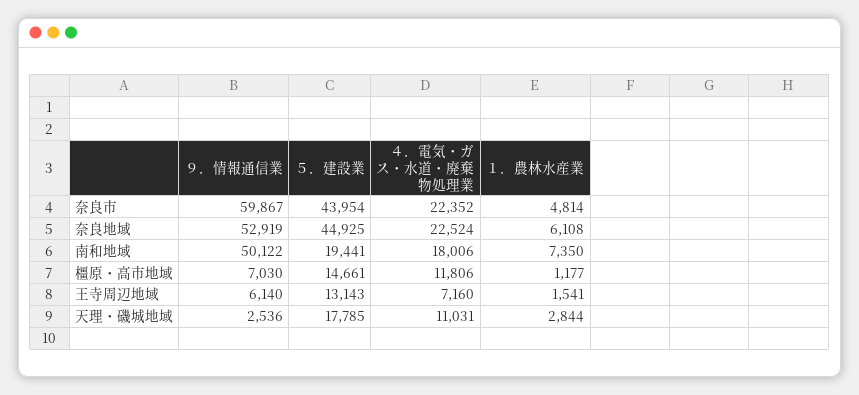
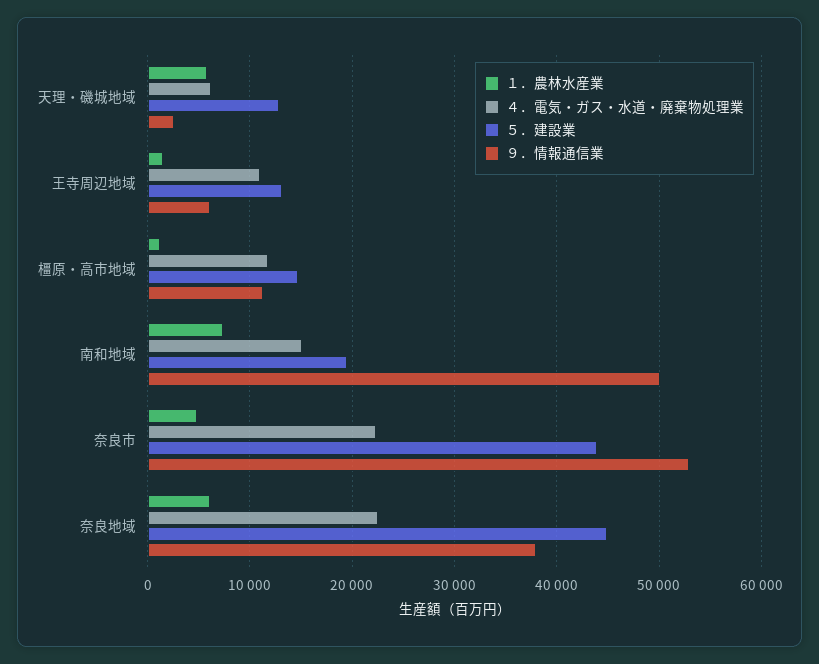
  {
    "９．情報通信業": {
-     "奈良市": 59867,
+     "奈良市": 53000,
-     "奈良地域": 52919,
+     "奈良地域": 38000,
      "南和地域": 50122,
-     "橿原・高市地域": 7030,
+     "橿原・高市地域": 11000,
      "王寺周辺地域": 6140,
      "天理・磯城地域": 2536
    },
    "５．建設業": {
      "奈良市": 43954,
      "奈良地域": 44925,
      "南和地域": 19441,
      "橿原・高市地域": 14661,
      "王寺周辺地域": 13143,
-     "天理・磯城地域": 17785
+     "天理・磯城地域": 13000
    },
    "４．電気・ガス・水道・廃棄物処理業": {
      "奈良市": 22352,
      "奈良地域": 22524,
-     "南和地域": 18006,
+     "南和地域": 15000,
      "橿原・高市地域": 11806,
-     "王寺周辺地域": 7160,
+     "王寺周辺地域": 11000,
-     "天理・磯城地域": 11031
+     "天理・磯城地域": 6000
    },
    "１．農林水産業": {
      "奈良市": 4814,
      "奈良地域": 6108,
      "南和地域": 7350,
      "橿原・高市地域": 1177,
      "王寺周辺地域": 1541,
-     "天理・磯城地域": 2844
+     "天理・磯城地域": 6000
    }
  }

